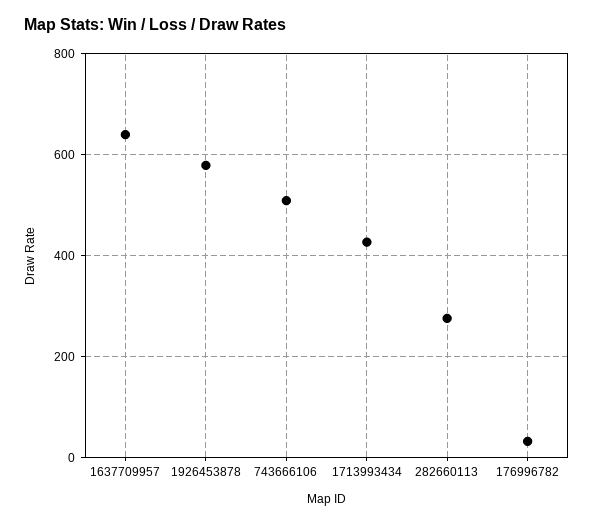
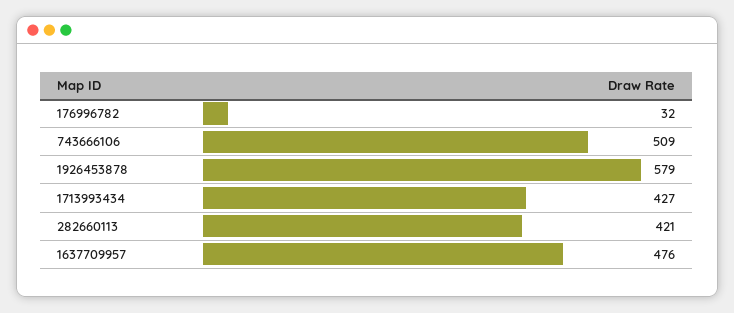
  {
-   "1637709957": 640,
+   "1637709957": 476,
    "1926453878": 579,
    "743666106": 509,
    "1713993434": 427,
-   "282660113": 280,
+   "282660113": 421,
    "176996782": 32
  }

